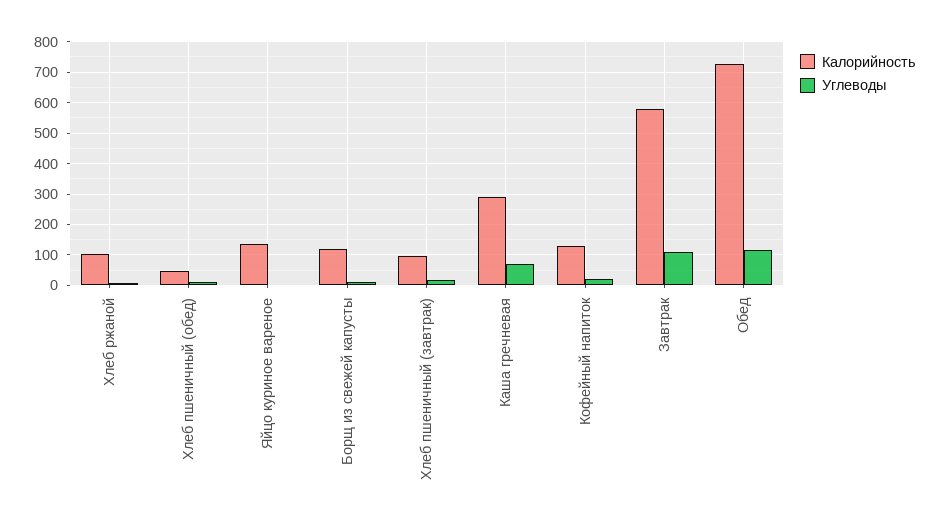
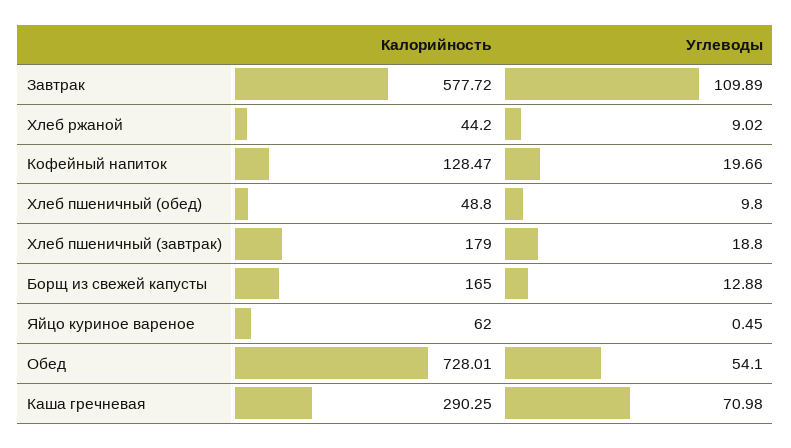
  {
    "Калорийность": {
-     "Хлеб ржаной": 100,
+     "Хлеб ржаной": 44.2,
      "Хлеб пшеничный (обед)": 48.8,
-     "Яйцо куриное вареное": 140,
+     "Яйцо куриное вареное": 62,
-     "Борщ из свежей капусты": 120,
+     "Борщ из свежей капусты": 165,
-     "Хлеб пшеничный (завтрак)": 100,
+     "Хлеб пшеничный (завтрак)": 179,
      "Каша гречневая": 290.25,
      "Кофейный напиток": 128.47,
      "Завтрак": 577.72,
      "Обед": 728.01
    },
    "Углеводы": {
      "Хлеб ржаной": 9.02,
      "Хлеб пшеничный (обед)": 9.8,
      "Яйцо куриное вареное": 0.45,
      "Борщ из свежей капусты": 12.88,
      "Хлеб пшеничный (завтрак)": 18.8,
      "Каша гречневая": 70.98,
      "Кофейный напиток": 19.66,
      "Завтрак": 109.89,
-     "Обед": 120
+     "Обед": 54.1
    }
  }

